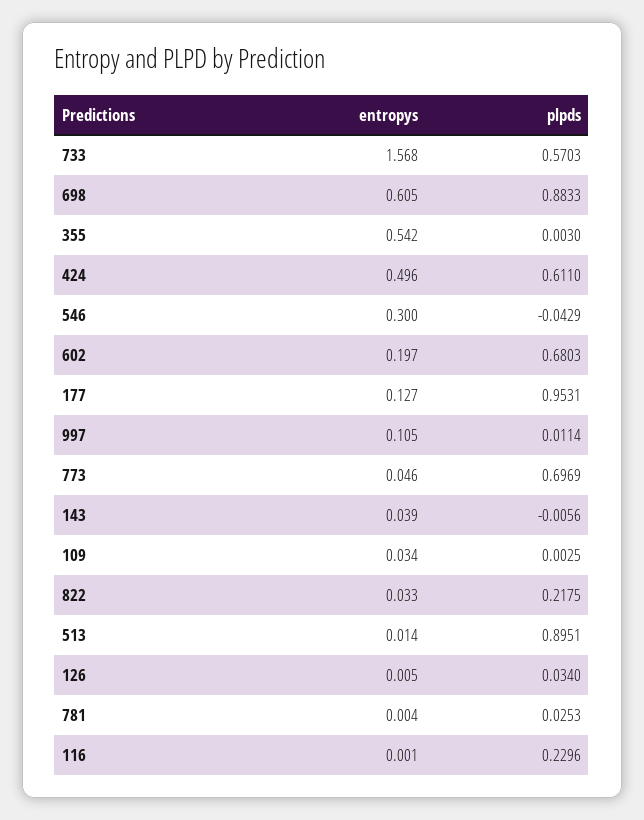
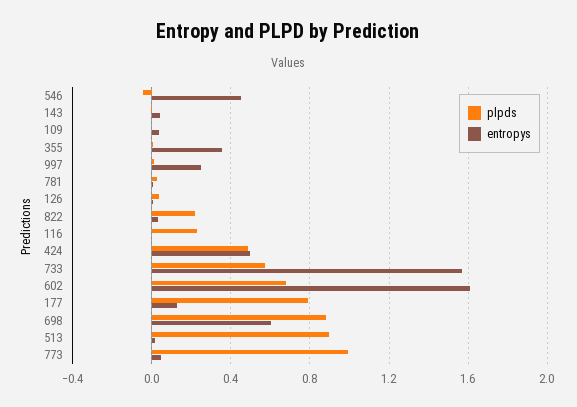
  {
    "entropys": {
      "733": 1.568,
      "698": 0.605,
-     "355": 0.542,
+     "355": 0.35,
      "424": 0.496,
-     "546": 0.3,
+     "546": 0.45,
-     "602": 0.197,
+     "602": 1.6,
      "177": 0.127,
-     "997": 0.105,
+     "997": 0.25,
      "773": 0.046,
      "143": 0.039,
      "109": 0.034,
      "822": 0.033,
      "513": 0.014,
      "126": 0.005,
      "781": 0.004,
      "116": 0.001
    },
    "plpds": {
      "733": 0.5703,
      "698": 0.8833,
      "355": 0.003,
-     "424": 0.611,
+     "424": 0.5,
      "546": -0.0429,
      "602": 0.6803,
-     "177": 0.9531,
+     "177": 0.8,
      "997": 0.0114,
-     "773": 0.6969,
+     "773": 1,
      "143": -0.0056,
      "109": 0.0025,
      "822": 0.2175,
      "513": 0.8951,
      "126": 0.034,
      "781": 0.0253,
      "116": 0.2296
    }
  }

